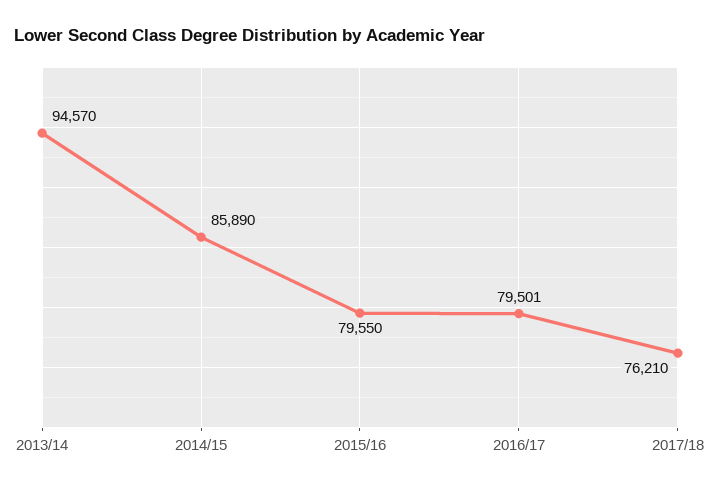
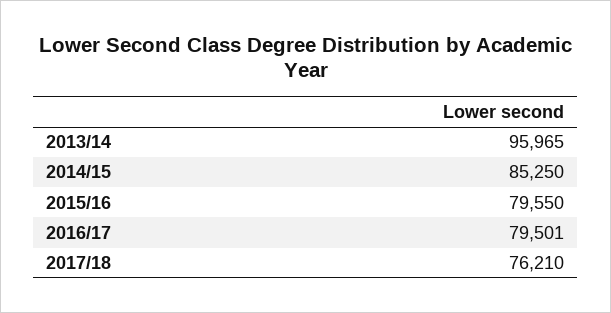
  {
-   "2013/14": 94570,
+   "2013/14": 95965,
-   "2014/15": 85890,
+   "2014/15": 85250,
    "2015/16": 79550,
    "2016/17": 79501,
    "2017/18": 76210
  }

